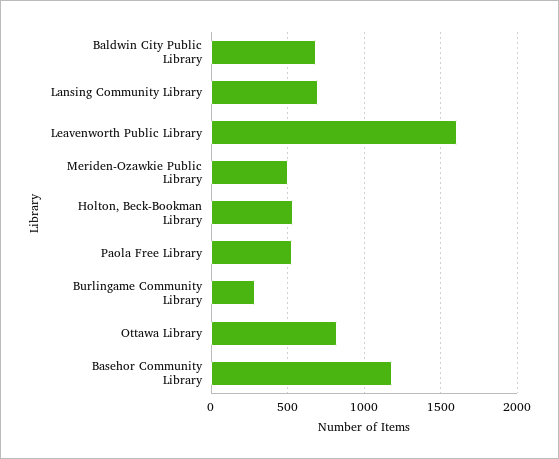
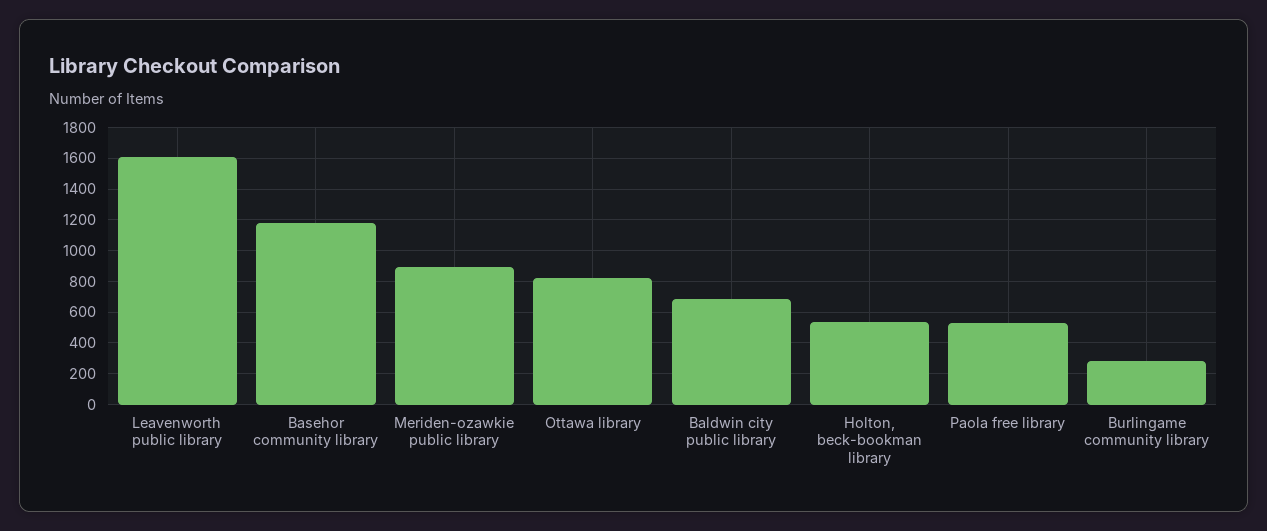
  {
    "Baldwin City Public Library": 700,
-   "Lansing Community Library": 700,
    "Leavenworth Public Library": 1600,
-   "Meriden-Ozawkie Public Library": 500,
+   "Meriden-Ozawkie Public Library": 900,
    "Holton, Beck-Bookman Library": 550,
    "Paola Free Library": 550,
    "Burlingame Community Library": 300,
    "Ottawa Library": 800,
    "Basehor Community Library": 1200
  }

